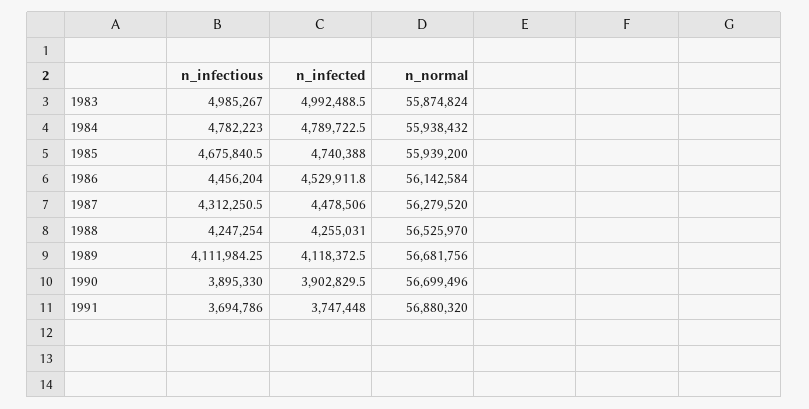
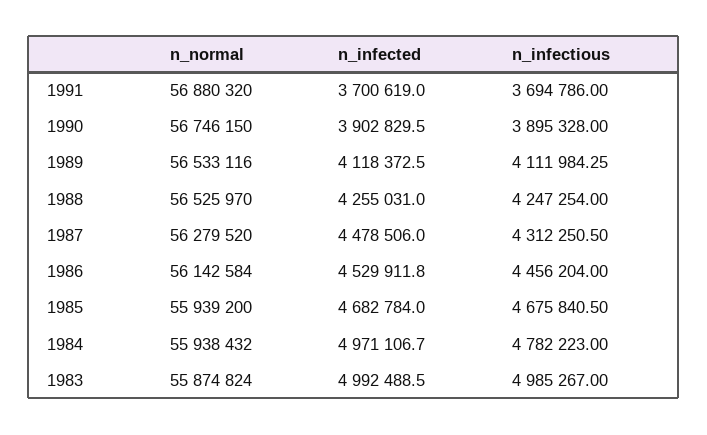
  {
    "n_infectious": {
      "1983": 4985267,
      "1984": 4782223,
      "1985": 4675840.5,
      "1986": 4456204,
      "1987": 4312250.5,
      "1988": 4247254,
      "1989": 4111984.25,
-     "1990": 3895330,
+     "1990": 3895328,
      "1991": 3694786
    },
    "n_infected": {
      "1983": 4992488.5,
-     "1984": 4789722.5,
+     "1984": 4971106.7,
-     "1985": 4740388,
+     "1985": 4682784,
      "1986": 4529911.8,
      "1987": 4478506,
      "1988": 4255031,
      "1989": 4118372.5,
      "1990": 3902829.5,
-     "1991": 3747448
+     "1991": 3700619
    },
    "n_normal": {
      "1983": 55874824,
      "1984": 55938432,
      "1985": 55939200,
      "1986": 56142584,
      "1987": 56279520,
      "1988": 56525970,
-     "1989": 56681756,
+     "1989": 56533116,
-     "1990": 56699496,
+     "1990": 56746150,
      "1991": 56880320
    }
  }

